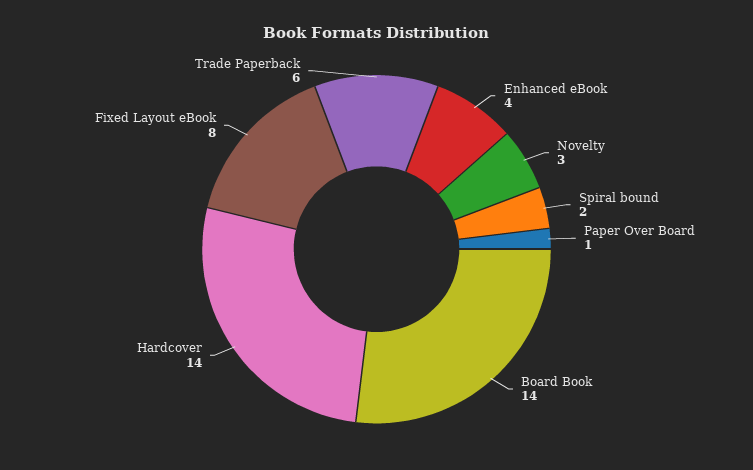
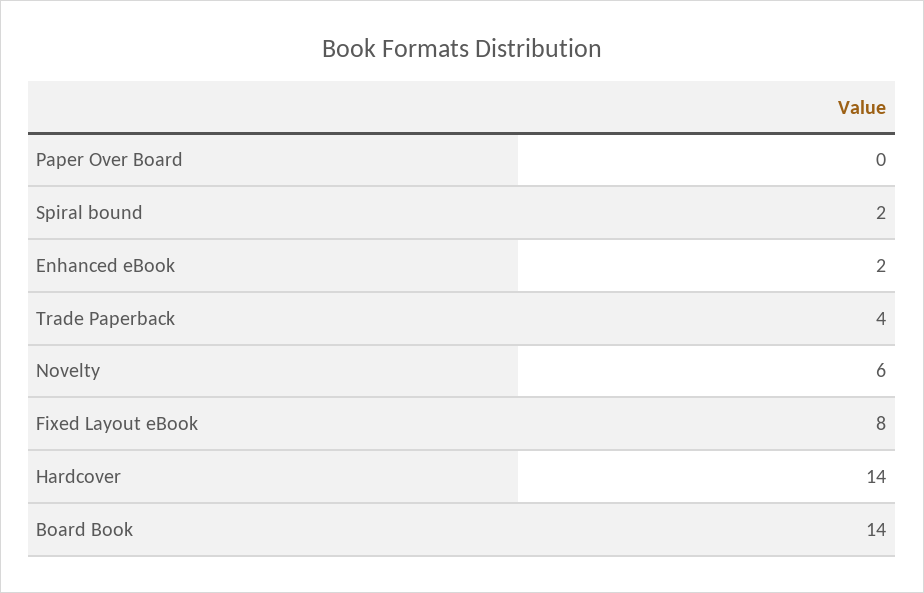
  {
-   "Enhanced eBook": 4,
+   "Enhanced eBook": 2,
-   "Novelty": 3,
+   "Novelty": 6,
    "Spiral bound": 2,
-   "Paper Over Board": 1,
+   "Paper Over Board": 0,
    "Board Book": 14,
    "Hardcover": 14,
    "Fixed Layout eBook": 8,
-   "Trade Paperback": 6
+   "Trade Paperback": 4
  }

